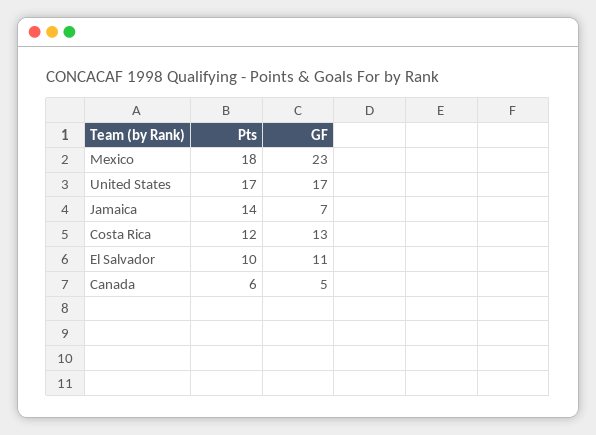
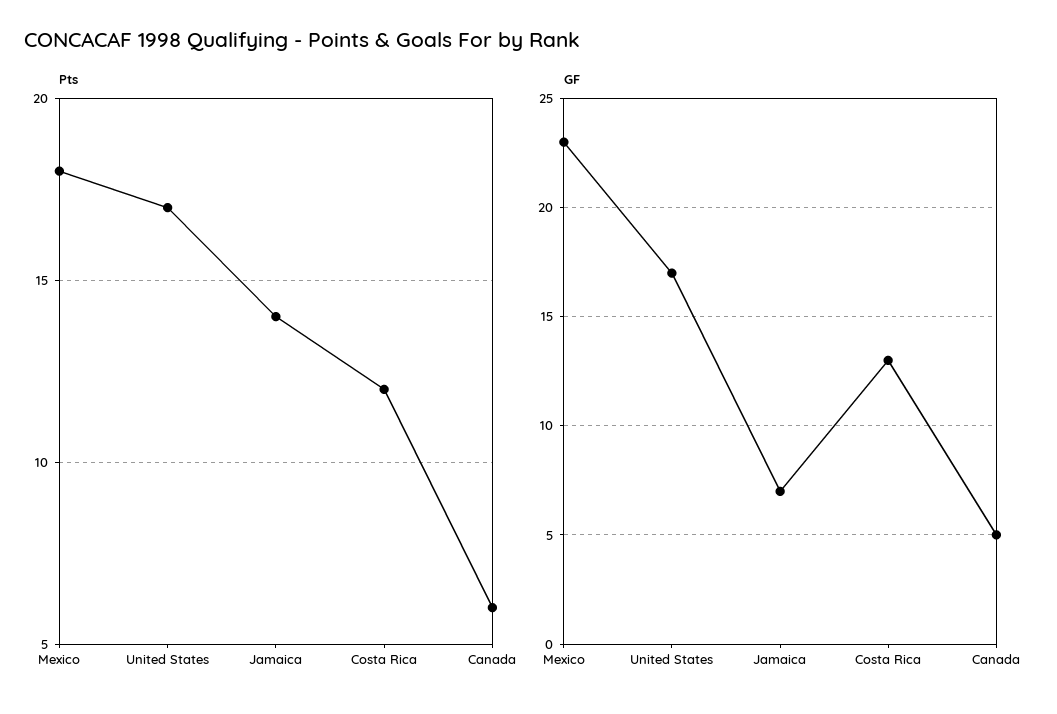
  {
    "Pts": {
      "Mexico": 18,
      "United States": 17,
      "Jamaica": 14,
      "Costa Rica": 12,
-     "El Salvador": 10,
      "Canada": 6
    },
    "GF": {
      "Mexico": 23,
      "United States": 17,
      "Jamaica": 7,
      "Costa Rica": 13,
-     "El Salvador": 11,
      "Canada": 5
    }
  }

